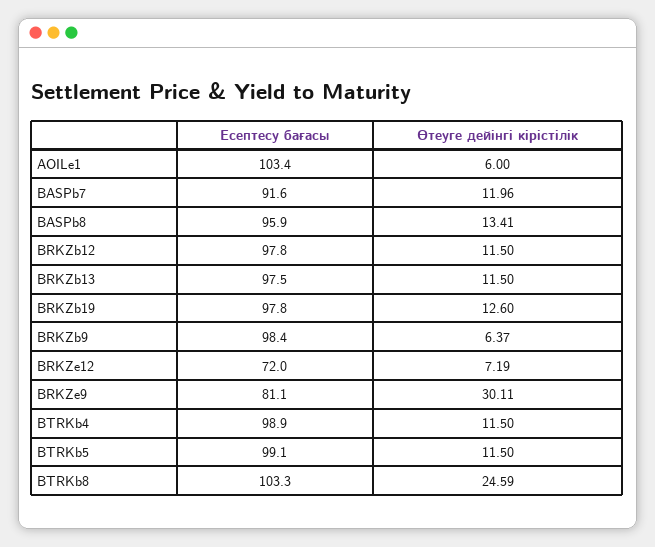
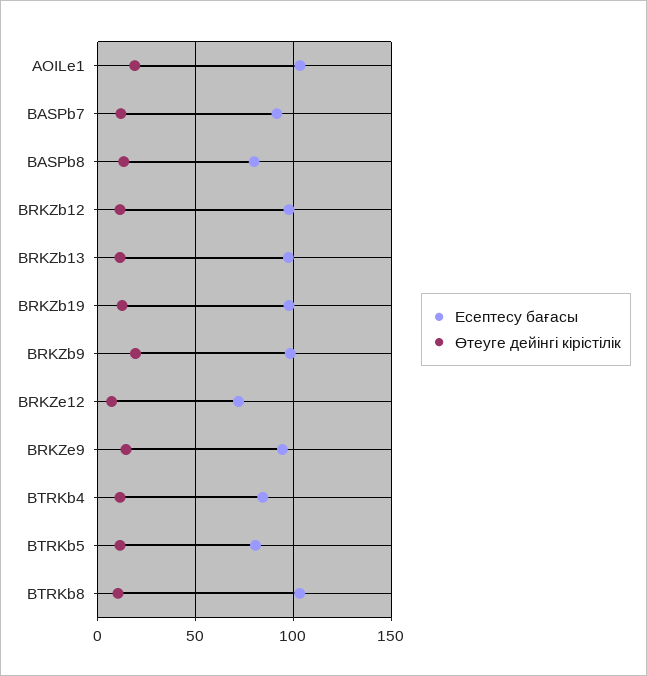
  {
    "Есептесу бағасы": {
      "AOILe1": 103.4,
      "BASPb7": 91.6,
-     "BASPb8": 95.9,
+     "BASPb8": 80,
      "BRKZb12": 97.8,
      "BRKZb13": 97.5,
      "BRKZb19": 97.8,
      "BRKZb9": 98.4,
      "BRKZe12": 72,
-     "BRKZe9": 81.1,
+     "BRKZe9": 95,
-     "BTRKb4": 98.9,
+     "BTRKb4": 85,
-     "BTRKb5": 99.1,
+     "BTRKb5": 80,
      "BTRKb8": 103.3
    },
    "Өтеуге дейінгі кірістілік": {
-     "AOILe1": 6,
+     "AOILe1": 20,
      "BASPb7": 11.96,
      "BASPb8": 13.41,
      "BRKZb12": 11.5,
      "BRKZb13": 11.5,
      "BRKZb19": 12.6,
-     "BRKZb9": 6.37,
+     "BRKZb9": 20,
      "BRKZe12": 7.19,
-     "BRKZe9": 30.11,
+     "BRKZe9": 15,
      "BTRKb4": 11.5,
      "BTRKb5": 11.5,
-     "BTRKb8": 24.59
+     "BTRKb8": 10
    }
  }

